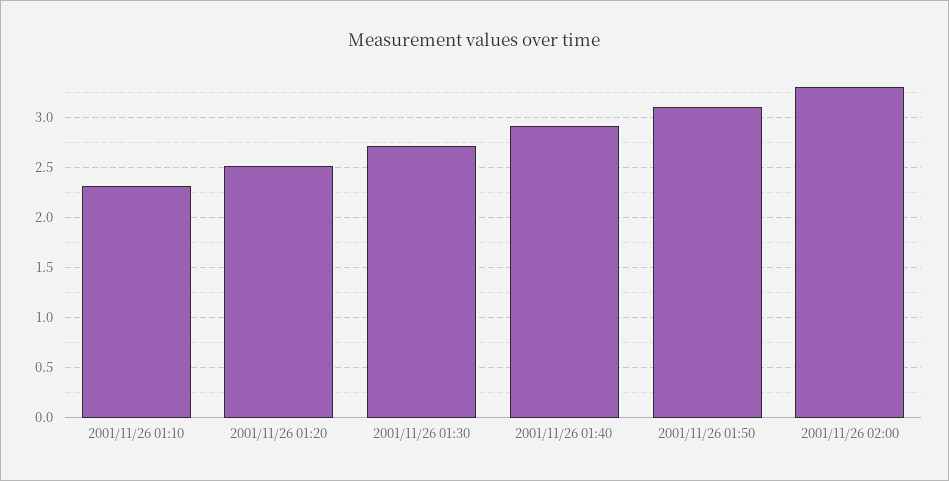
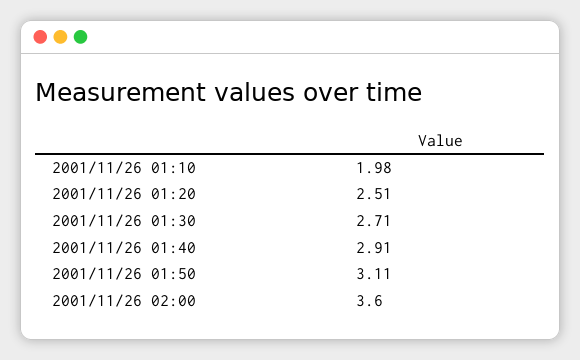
  {
-   "2001/11/26 01:10": 2.3,
+   "2001/11/26 01:10": 1.98,
    "2001/11/26 01:20": 2.51,
    "2001/11/26 01:30": 2.71,
    "2001/11/26 01:40": 2.91,
    "2001/11/26 01:50": 3.11,
-   "2001/11/26 02:00": 3.3
+   "2001/11/26 02:00": 3.6
  }

